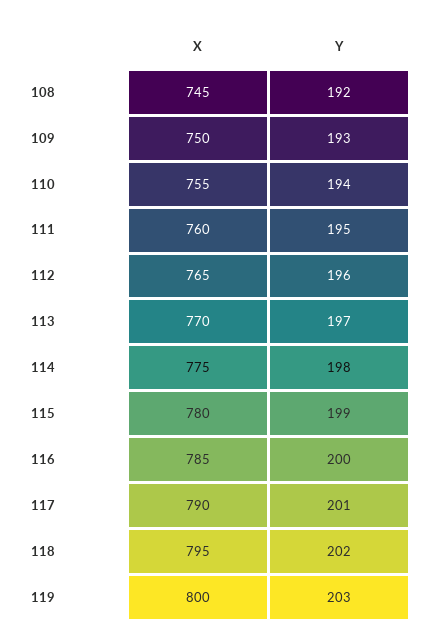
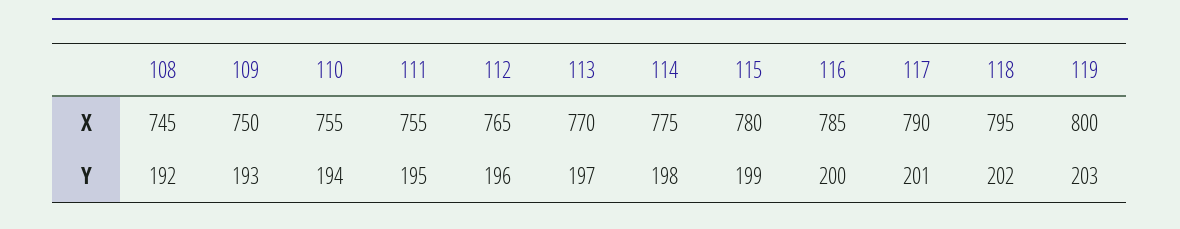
  {
    "X": {
      "108": 745,
      "109": 750,
      "110": 755,
-     "111": 760,
+     "111": 755,
      "112": 765,
      "113": 770,
      "114": 775,
      "115": 780,
      "116": 785,
      "117": 790,
      "118": 795,
      "119": 800
    },
    "Y": {
      "108": 192,
      "109": 193,
      "110": 194,
      "111": 195,
      "112": 196,
      "113": 197,
      "114": 198,
      "115": 199,
      "116": 200,
      "117": 201,
      "118": 202,
      "119": 203
    }
  }

